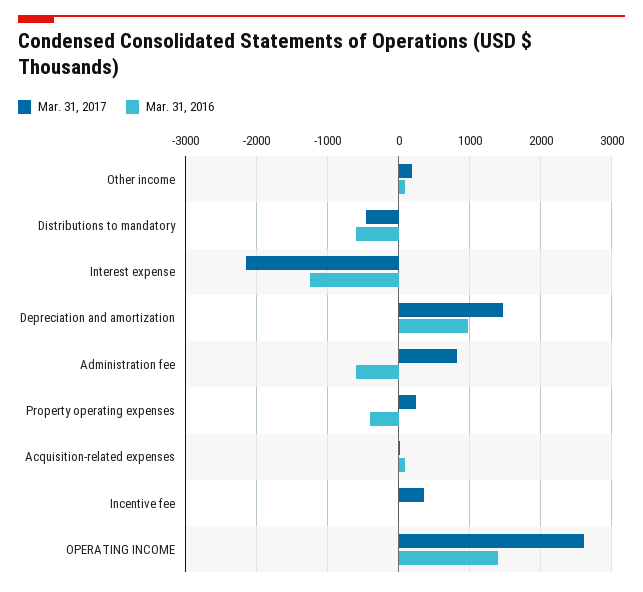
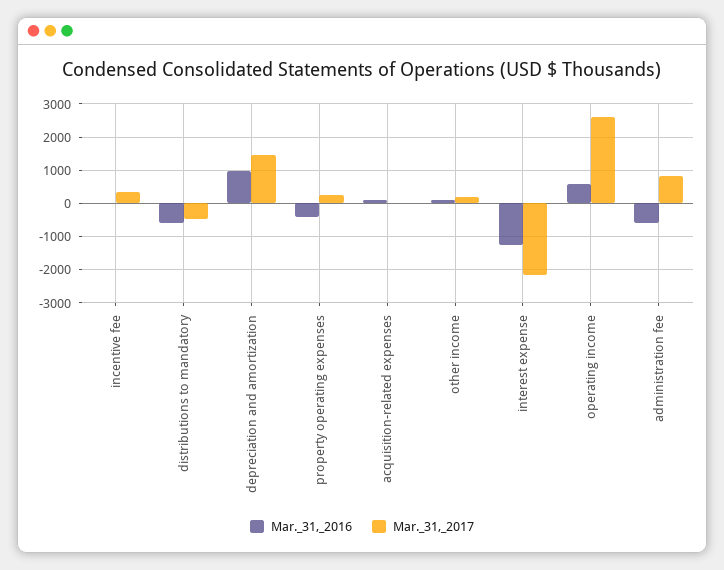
  {
    "Mar. 31, 2017": {
      "Other income": 200,
      "Distributions to mandatory": -500,
      "Interest expense": -2200,
      "Depreciation and amortization": 1500,
      "Administration fee": 800,
      "Property operating expenses": 200,
      "Acquisition-related expenses": 0,
      "Incentive fee": 400,
      "OPERATING INCOME": 2600
    },
    "Mar. 31, 2016": {
      "Other income": 100,
      "Distributions to mandatory": -600,
      "Interest expense": -1300,
      "Depreciation and amortization": 1000,
      "Administration fee": -600,
      "Property operating expenses": -400,
      "Acquisition-related expenses": 100,
      "Incentive fee": 0,
-     "OPERATING INCOME": 1400
+     "OPERATING INCOME": 600
    }
  }

